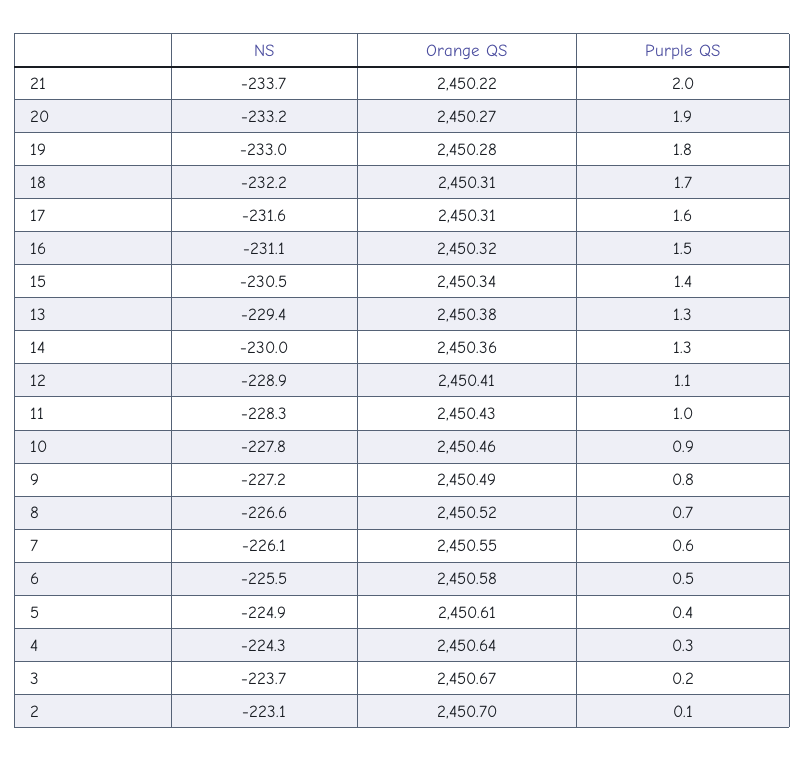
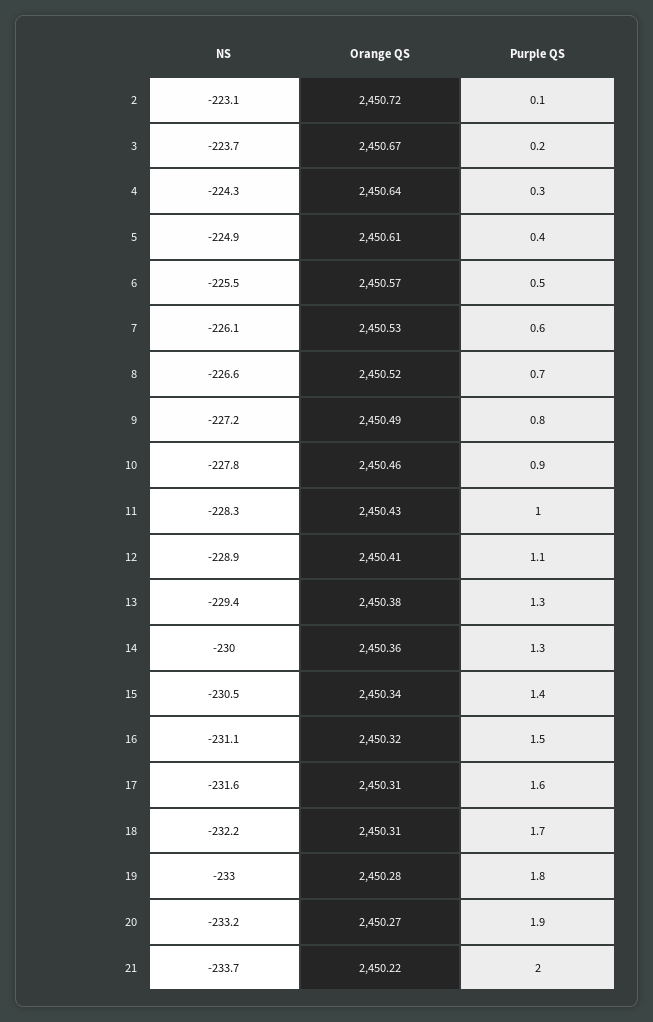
  {
    "NS": {
      "21": -233.7,
      "20": -233.2,
      "19": -233,
      "18": -232.2,
      "17": -231.6,
      "16": -231.1,
      "15": -230.5,
      "13": -229.4,
      "14": -230,
      "12": -228.9,
      "11": -228.3,
      "10": -227.8,
      "9": -227.2,
      "8": -226.6,
      "7": -226.1,
      "6": -225.5,
      "5": -224.9,
      "4": -224.3,
      "3": -223.7,
      "2": -223.1
    },
    "Orange QS": {
      "21": 2450.22,
      "20": 2450.27,
      "19": 2450.28,
      "18": 2450.31,
      "17": 2450.31,
      "16": 2450.32,
      "15": 2450.34,
      "13": 2450.38,
      "14": 2450.36,
      "12": 2450.41,
      "11": 2450.43,
      "10": 2450.46,
      "9": 2450.49,
      "8": 2450.52,
-     "7": 2450.55,
+     "7": 2450.53,
-     "6": 2450.58,
+     "6": 2450.57,
      "5": 2450.61,
      "4": 2450.64,
      "3": 2450.67,
-     "2": 2450.7
+     "2": 2450.72
    },
    "Purple QS": {
      "21": 2,
      "20": 1.9,
      "19": 1.8,
      "18": 1.7,
      "17": 1.6,
      "16": 1.5,
      "15": 1.4,
      "13": 1.3,
      "14": 1.3,
      "12": 1.1,
      "11": 1,
      "10": 0.9,
      "9": 0.8,
      "8": 0.7,
      "7": 0.6,
      "6": 0.5,
      "5": 0.4,
      "4": 0.3,
      "3": 0.2,
      "2": 0.1
    }
  }

